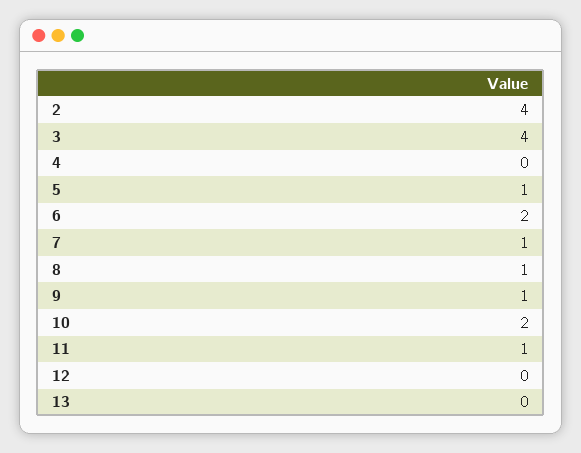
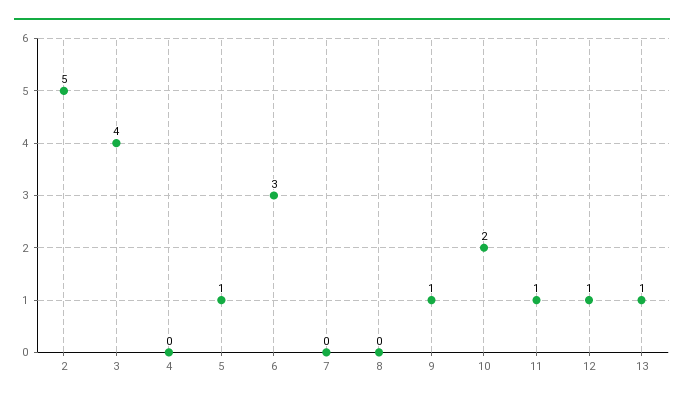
  {
-   "2": 4,
+   "2": 5,
    "3": 4,
    "4": 0,
    "5": 1,
-   "6": 2,
+   "6": 3,
-   "7": 1,
+   "7": 0,
-   "8": 1,
+   "8": 0,
    "9": 1,
    "10": 2,
    "11": 1,
-   "12": 0,
+   "12": 1,
-   "13": 0
+   "13": 1
  }

